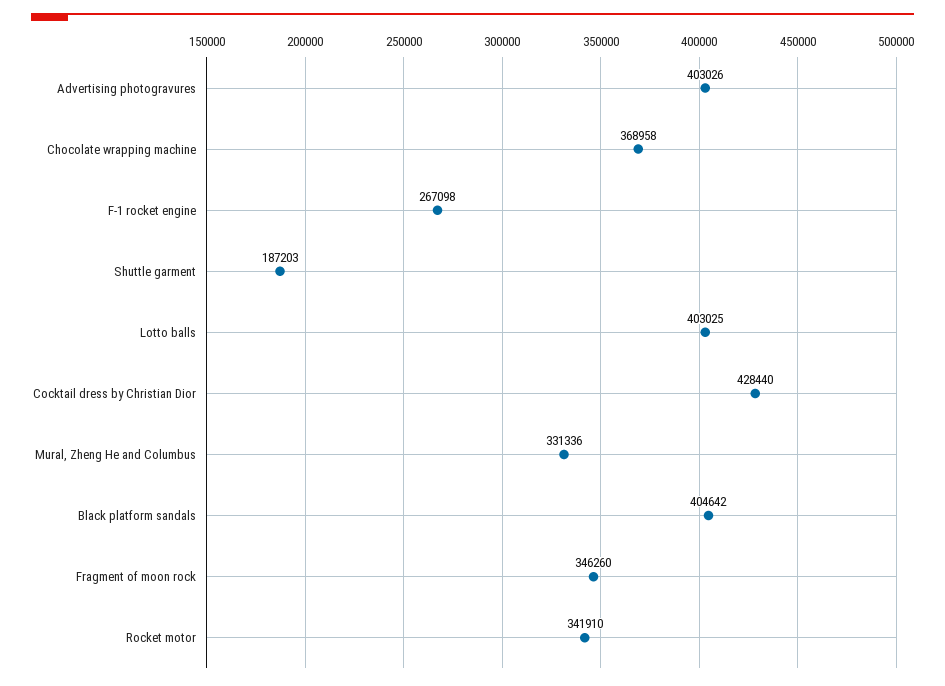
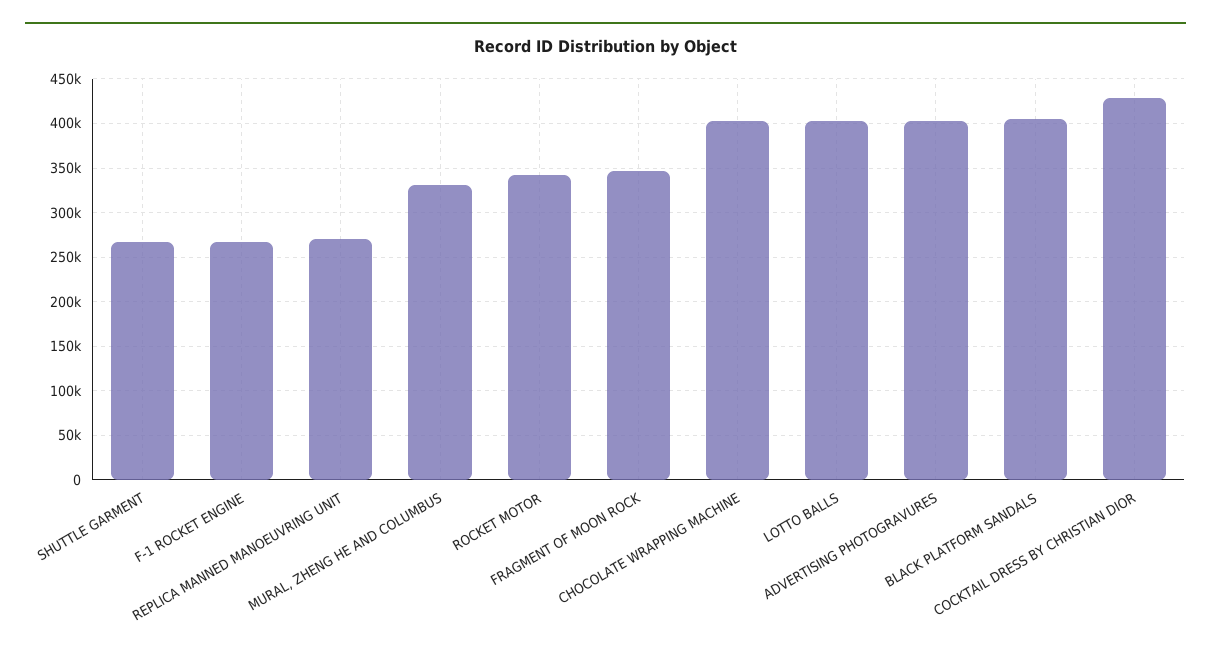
  {
    "Advertising photogravures": 403026,
-   "Chocolate wrapping machine": 368958,
+   "Chocolate wrapping machine": 400000,
    "F-1 rocket engine": 267098,
-   "Shuttle garment": 187203,
+   "Shuttle garment": 270000,
    "Lotto balls": 403025,
    "Cocktail dress by Christian Dior": 428440,
    "Mural, Zheng He and Columbus": 331336,
    "Black platform sandals": 404642,
    "Fragment of moon rock": 346260,
-   "Rocket motor": 341910
+   "Rocket motor": 341910,
+   "REPLICA MANNED MANOEUVRING UNIT": 270000
  }

